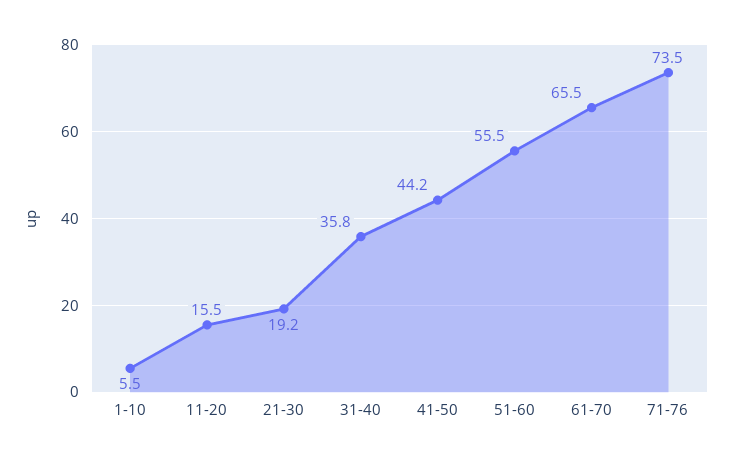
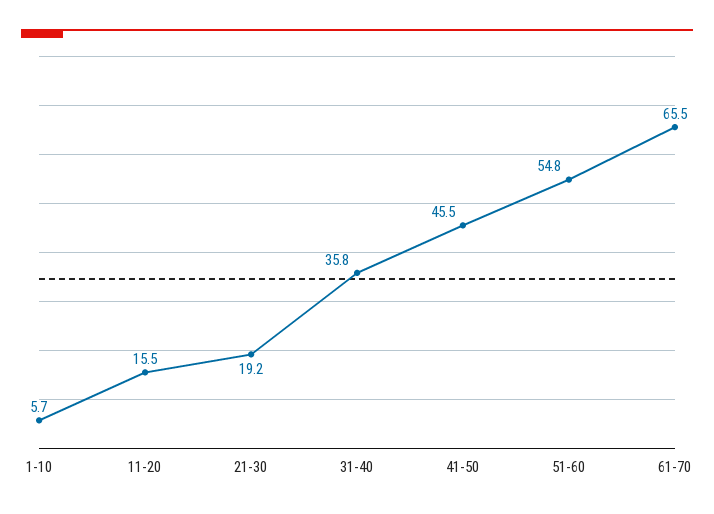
  {
-   "1-10": 5.5,
+   "1-10": 5.7,
    "11-20": 15.5,
    "21-30": 19.2,
    "31-40": 35.8,
-   "41-50": 44.2,
+   "41-50": 45.5,
-   "51-60": 55.5,
+   "51-60": 54.8,
-   "61-70": 65.5,
+   "61-70": 65.5
-   "71-76": 73.5
  }

